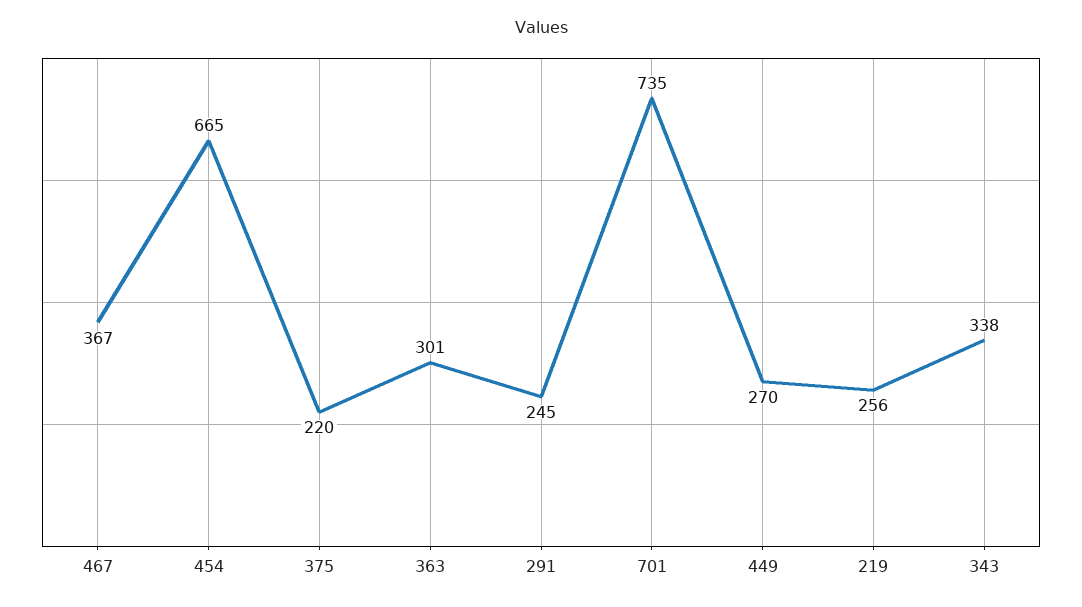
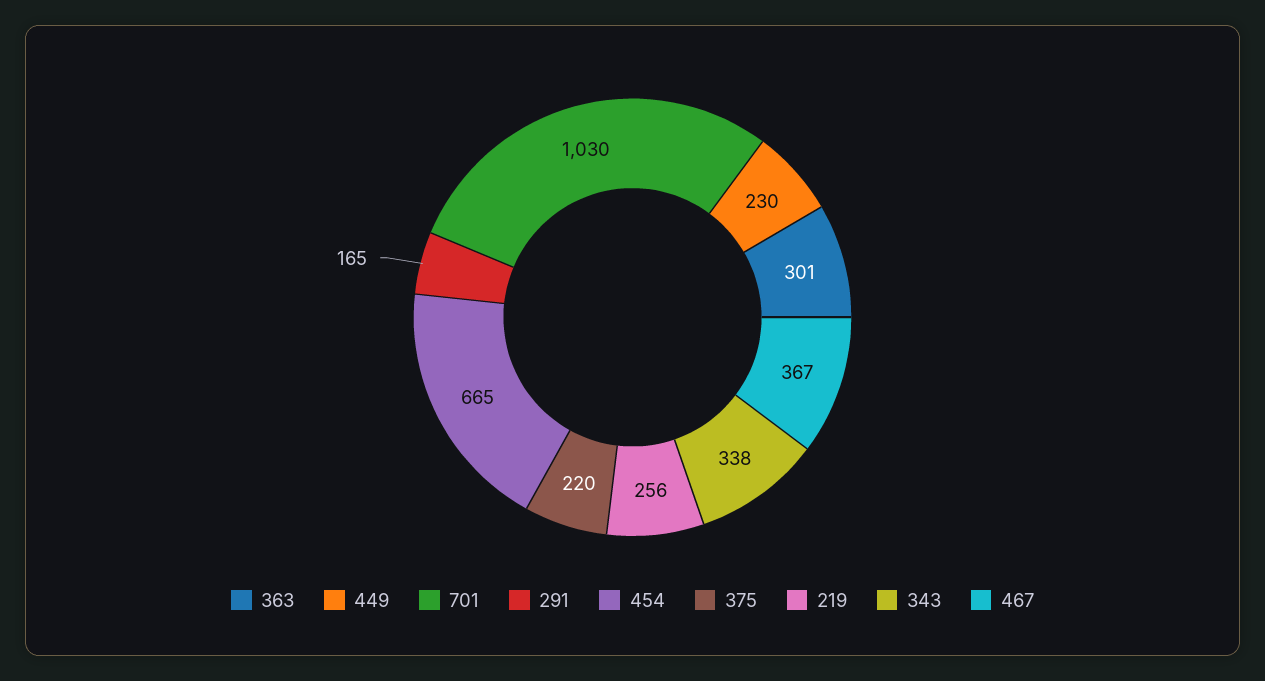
  {
    "467": 367,
    "454": 665,
    "375": 220,
    "363": 301,
-   "291": 245,
+   "291": 165,
-   "701": 735,
+   "701": 1030,
-   "449": 270,
+   "449": 230,
    "219": 256,
    "343": 338
  }

